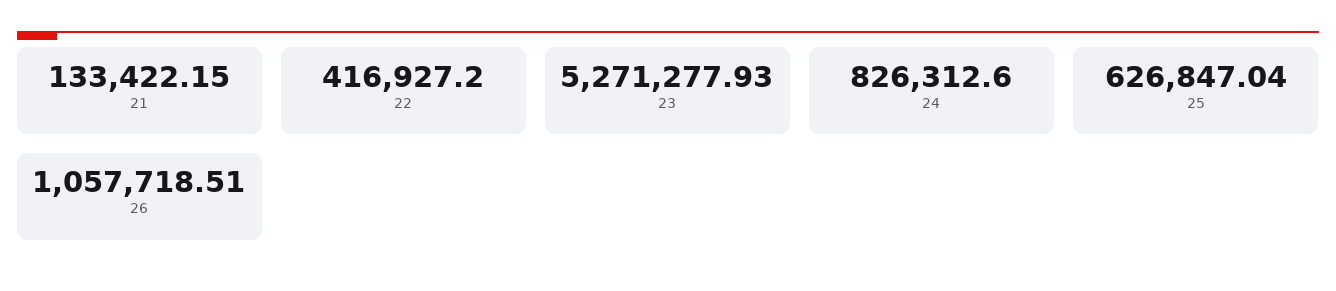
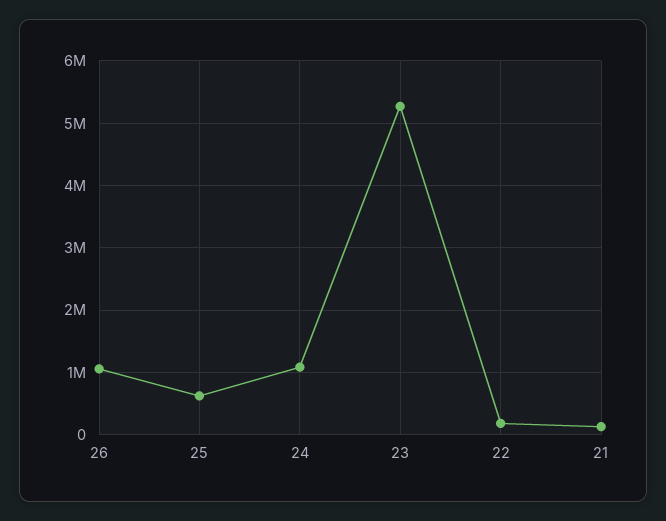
  {
    "21": 133422.15,
-   "22": 416927.2,
+   "22": 200000,
    "23": 5271277.93,
-   "24": 826312.6,
+   "24": 1100000,
    "25": 626847.04,
    "26": 1057718.51
  }

